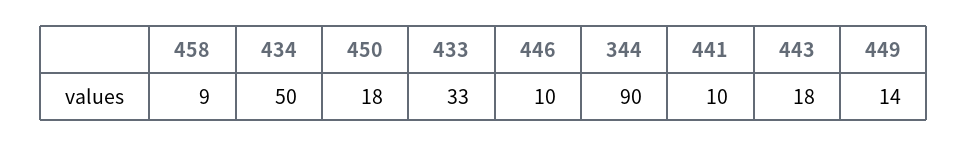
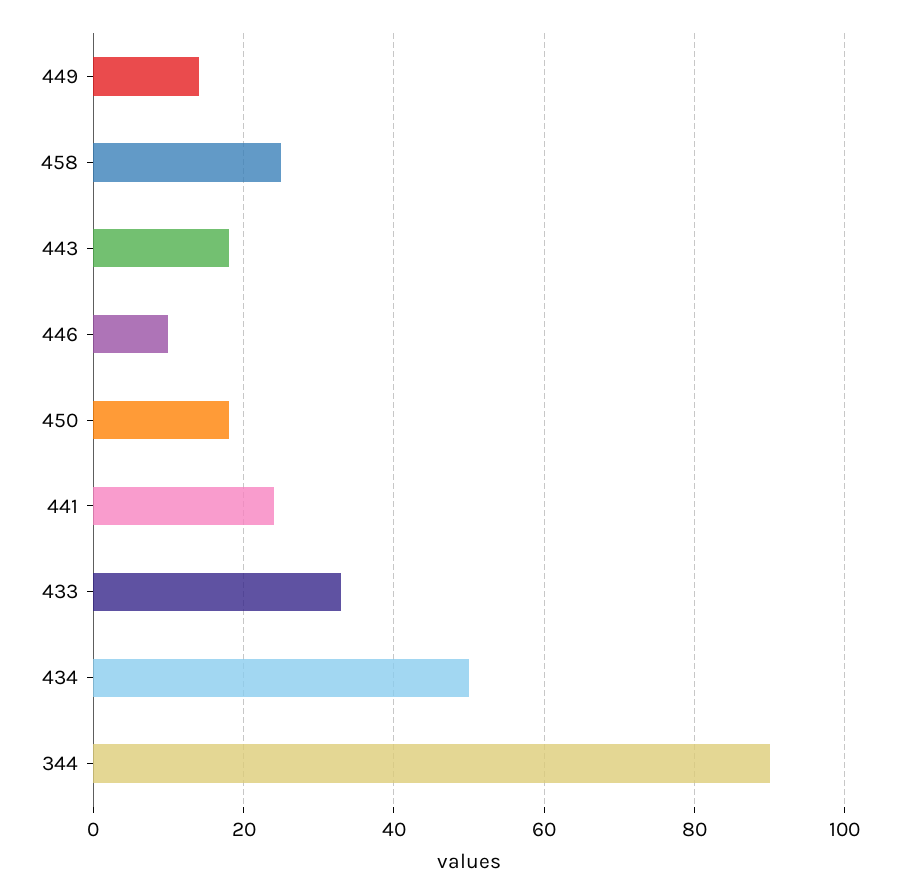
  {
-   "458": 9,
+   "458": 25,
    "434": 50,
    "450": 18,
    "433": 33,
    "446": 10,
    "344": 90,
-   "441": 10,
+   "441": 25,
    "443": 18,
    "449": 14
  }

